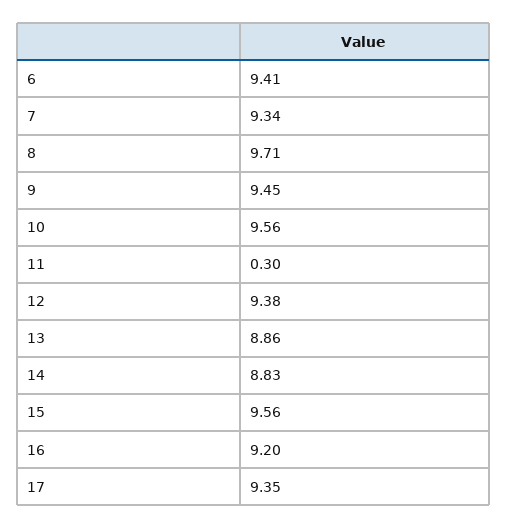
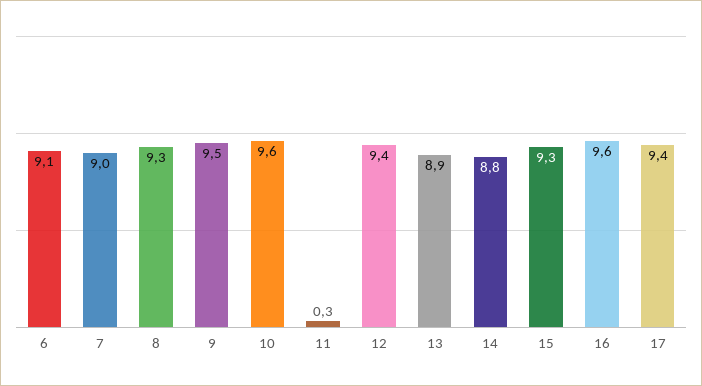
  {
-   "6": 9.41,
+   "6": 9.1,
-   "7": 9.34,
+   "7": 9,
-   "8": 9.71,
+   "8": 9.3,
    "9": 9.45,
    "10": 9.56,
    "11": 0.3,
    "12": 9.38,
    "13": 8.86,
    "14": 8.83,
-   "15": 9.56,
+   "15": 9.3,
-   "16": 9.2,
+   "16": 9.6,
    "17": 9.35
  }

